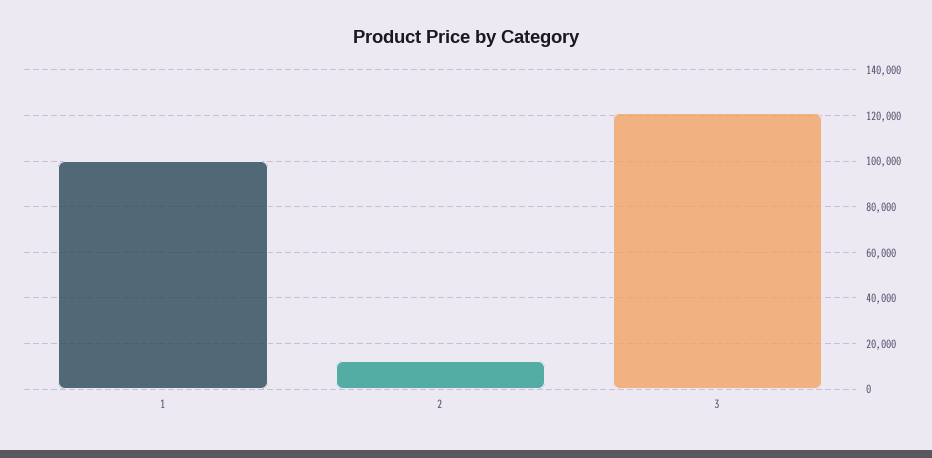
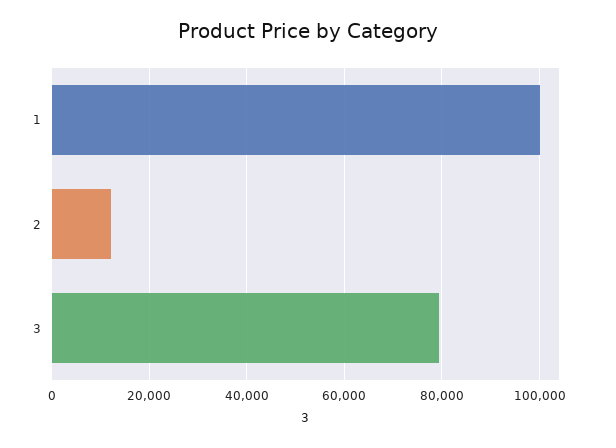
  {
    "1": 100000,
    "2": 12000,
-   "3": 120000
+   "3": 80000
  }

